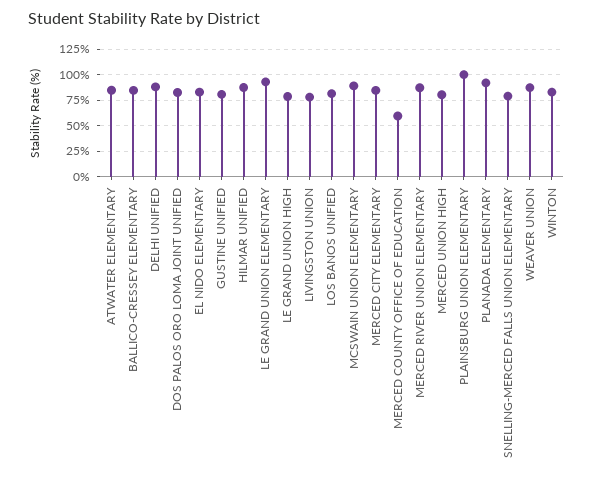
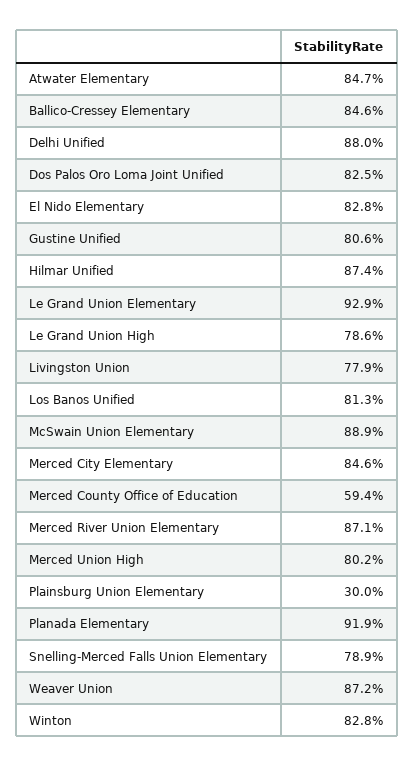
  {
    "ATWATER ELEMENTARY": 84.7,
    "BALLICO-CRESSEY ELEMENTARY": 84.6,
    "DELHI UNIFIED": 88,
    "DOS PALOS ORO LOMA JOINT UNIFIED": 82.5,
    "EL NIDO ELEMENTARY": 82.8,
    "GUSTINE UNIFIED": 80.6,
    "HILMAR UNIFIED": 87.4,
    "LE GRAND UNION ELEMENTARY": 92.9,
    "LE GRAND UNION HIGH": 78.6,
    "LIVINGSTON UNION": 77.9,
    "LOS BANOS UNIFIED": 81.3,
    "MCSWAIN UNION ELEMENTARY": 88.9,
    "MERCED CITY ELEMENTARY": 84.6,
    "MERCED COUNTY OFFICE OF EDUCATION": 59.4,
    "MERCED RIVER UNION ELEMENTARY": 87.1,
    "MERCED UNION HIGH": 80.2,
-   "PLAINSBURG UNION ELEMENTARY": 100,
+   "PLAINSBURG UNION ELEMENTARY": 30,
    "PLANADA ELEMENTARY": 91.9,
    "SNELLING-MERCED FALLS UNION ELEMENTARY": 78.9,
    "WEAVER UNION": 87.2,
    "WINTON": 82.8
  }

